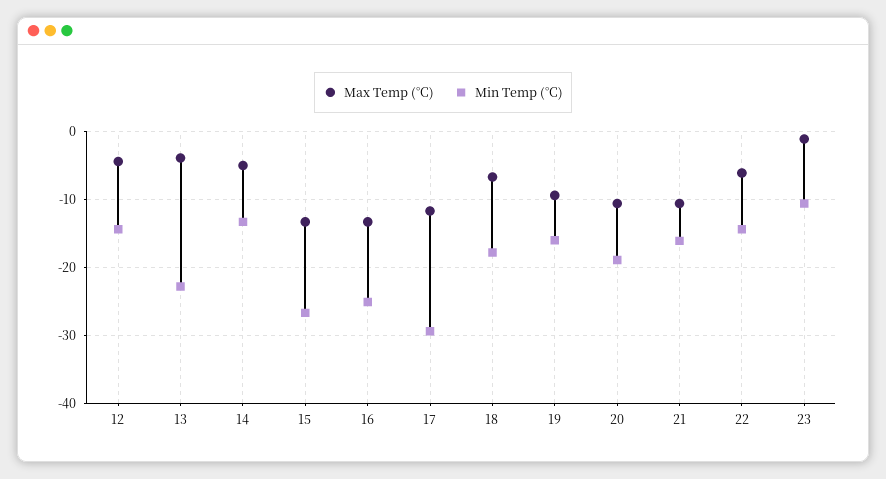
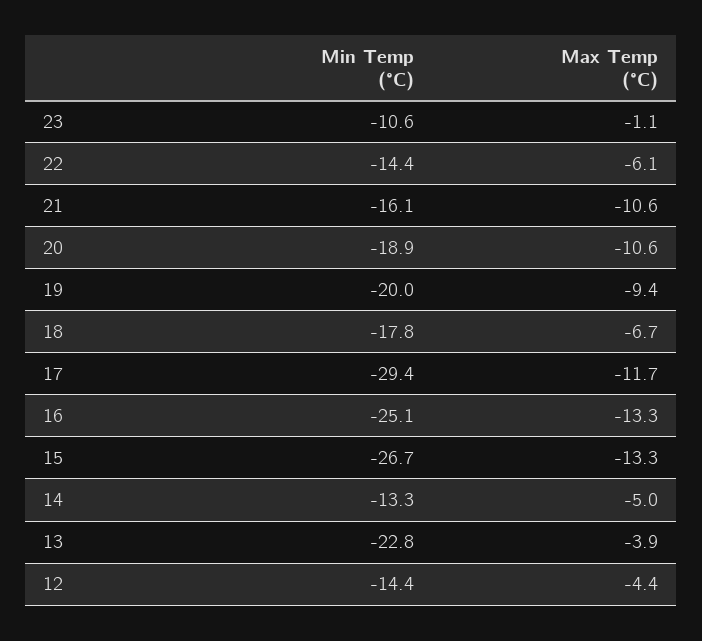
  {
    "Max Temp (°C)": {
      "12": -4.4,
      "13": -3.9,
      "14": -5,
      "15": -13.3,
      "16": -13.3,
      "17": -11.7,
      "18": -6.7,
      "19": -9.4,
      "20": -10.6,
      "21": -10.6,
      "22": -6.1,
      "23": -1.1
    },
    "Min Temp (°C)": {
      "12": -14.4,
      "13": -22.8,
      "14": -13.3,
      "15": -26.7,
      "16": -25.1,
      "17": -29.4,
      "18": -17.8,
-     "19": -16,
+     "19": -20,
      "20": -18.9,
      "21": -16.1,
      "22": -14.4,
      "23": -10.6
    }
  }

